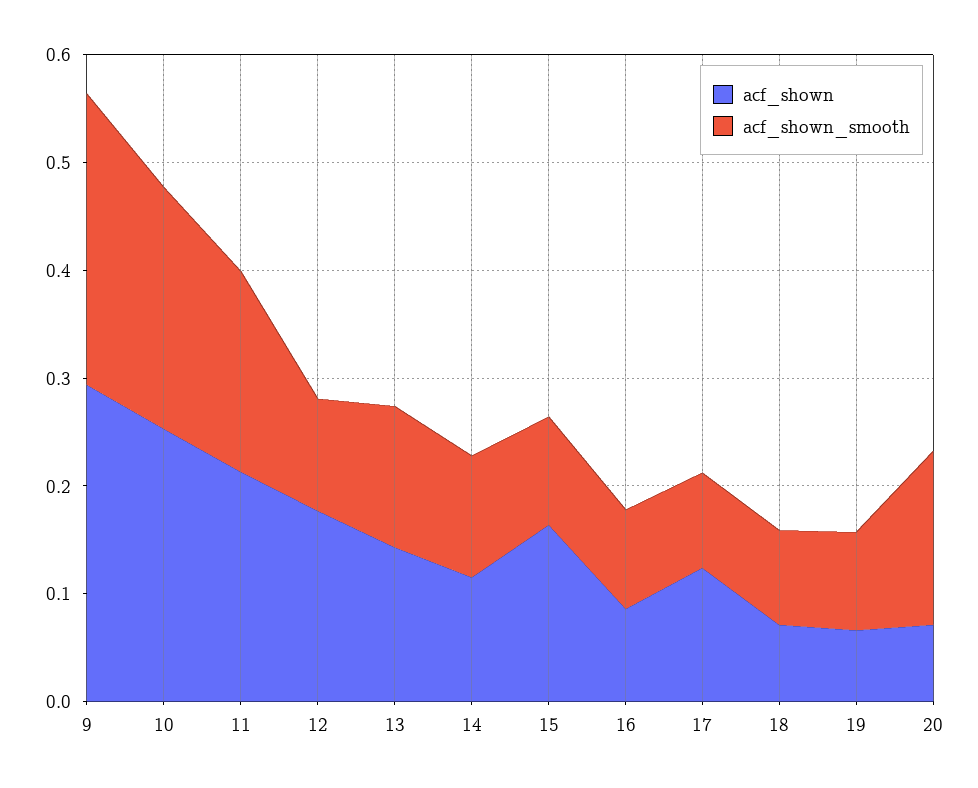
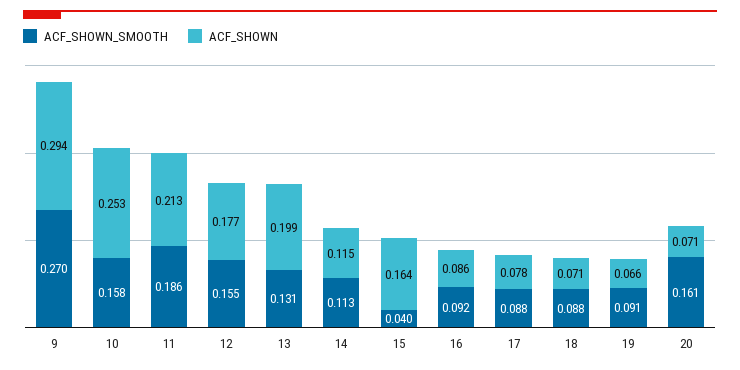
  {
    "acf_shown": {
      "9": 0.294,
      "10": 0.253,
      "11": 0.213,
      "12": 0.177,
-     "13": 0.14,
+     "13": 0.199,
      "14": 0.115,
      "15": 0.164,
      "16": 0.086,
-     "17": 0.12,
+     "17": 0.078,
      "18": 0.071,
      "19": 0.066,
      "20": 0.071
    },
    "acf_shown_smooth": {
      "9": 0.27,
-     "10": 0.22,
+     "10": 0.158,
      "11": 0.186,
-     "12": 0.1,
+     "12": 0.155,
      "13": 0.131,
      "14": 0.113,
-     "15": 0.1,
+     "15": 0.04,
      "16": 0.092,
      "17": 0.088,
      "18": 0.088,
      "19": 0.091,
      "20": 0.161
    }
  }

